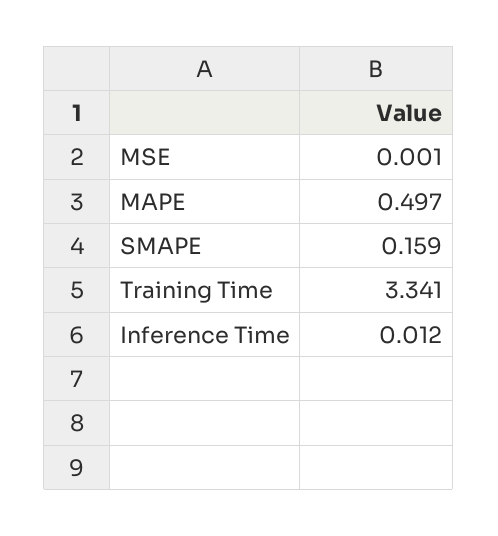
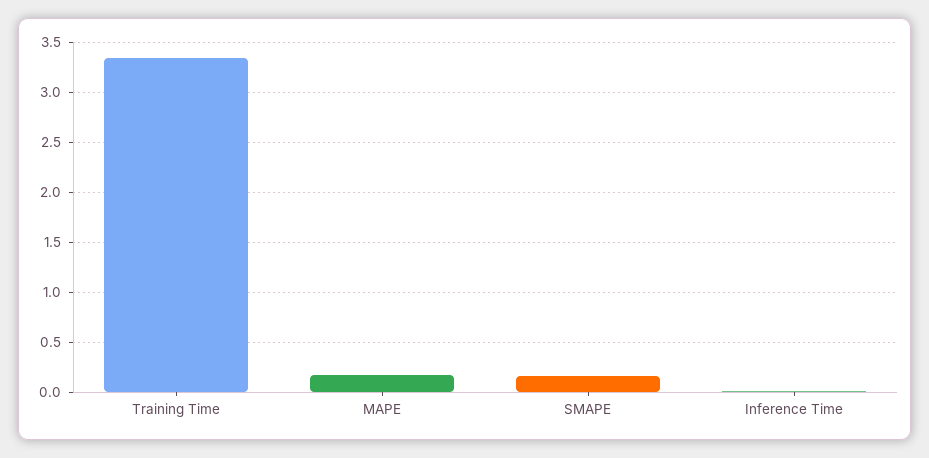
  {
-   "MSE": 0.001,
-   "MAPE": 0.497,
+   "MAPE": 0.2,
    "SMAPE": 0.159,
    "Training Time": 3.341,
    "Inference Time": 0.012
  }

